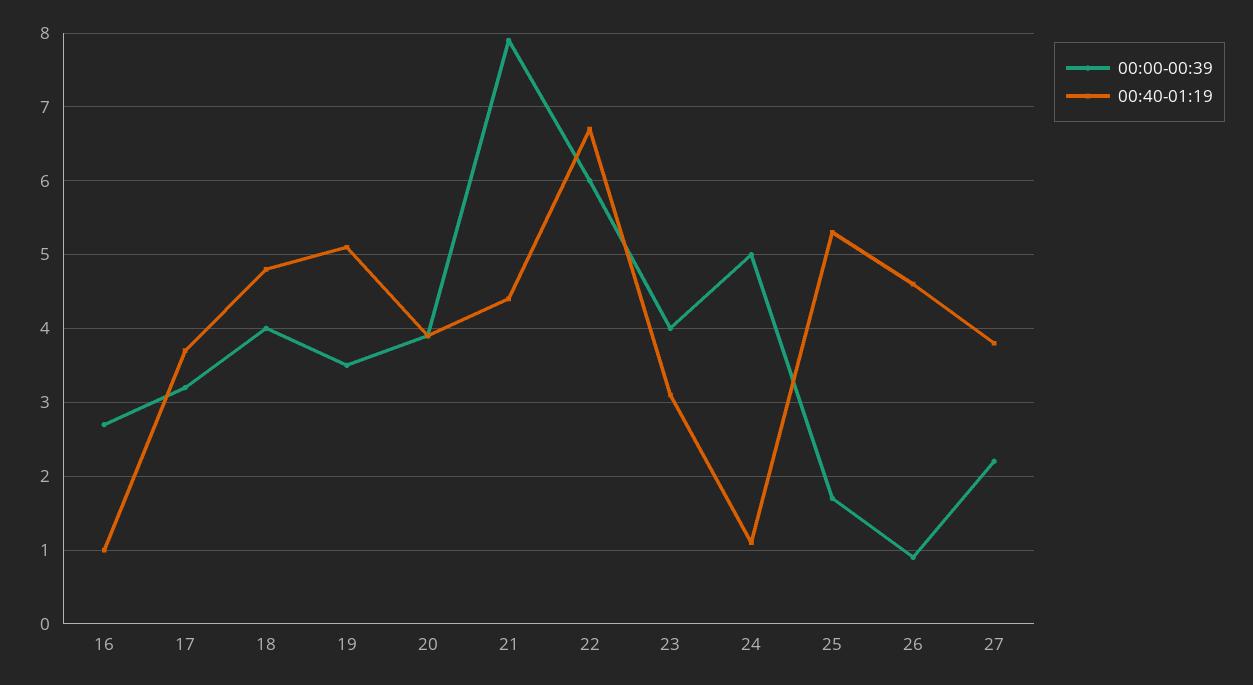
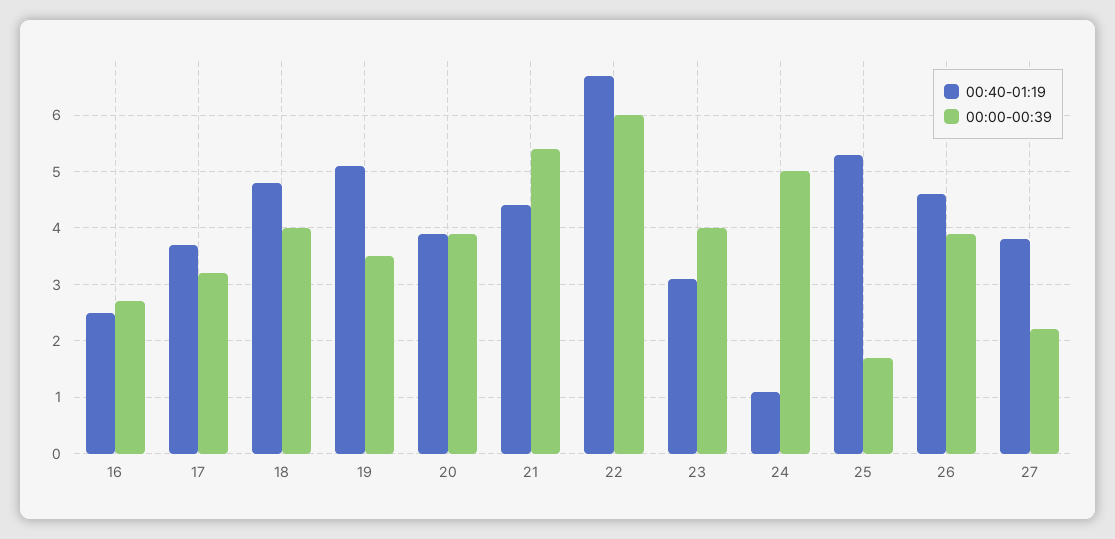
  {
    "00:00-00:39": {
      "16": 2.7,
      "17": 3.2,
      "18": 4,
      "19": 3.5,
      "20": 3.9,
-     "21": 7.9,
+     "21": 5.5,
      "22": 6,
      "23": 4,
      "24": 5,
      "25": 1.7,
-     "26": 0.9,
+     "26": 4,
      "27": 2.2
    },
    "00:40-01:19": {
-     "16": 1,
+     "16": 2.5,
      "17": 3.7,
      "18": 4.8,
      "19": 5.1,
      "20": 3.9,
      "21": 4.4,
      "22": 6.7,
      "23": 3.1,
      "24": 1.1,
      "25": 5.3,
      "26": 4.6,
      "27": 3.8
    }
  }

